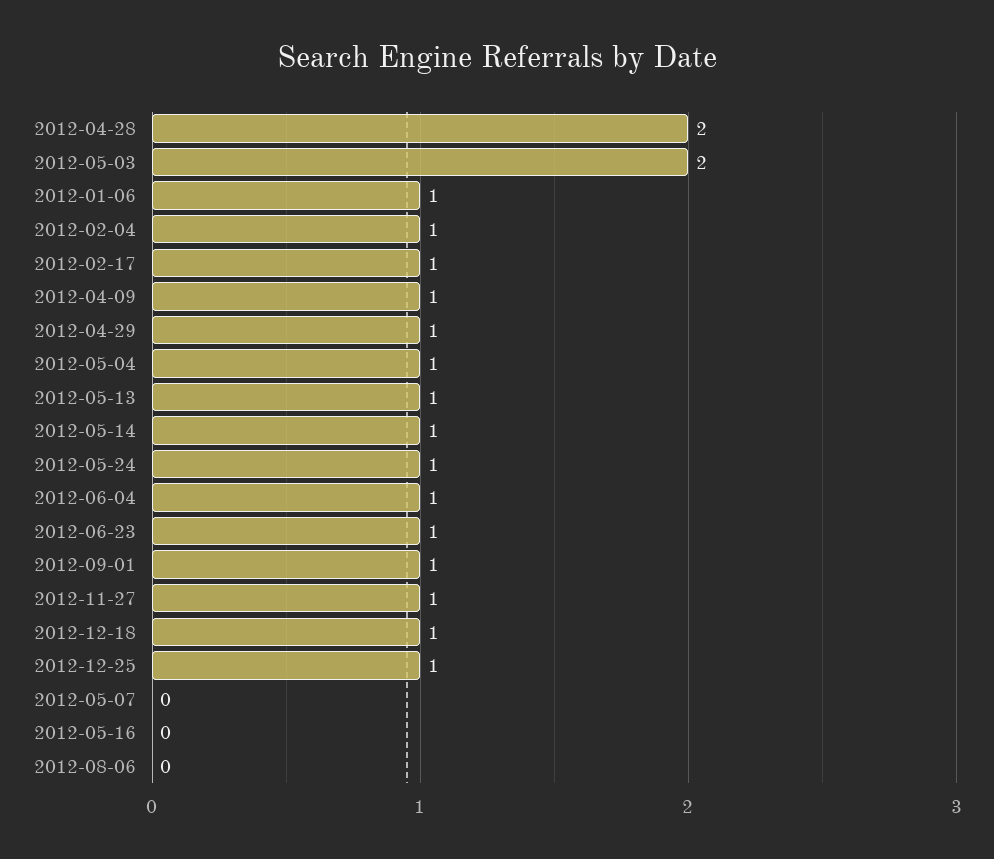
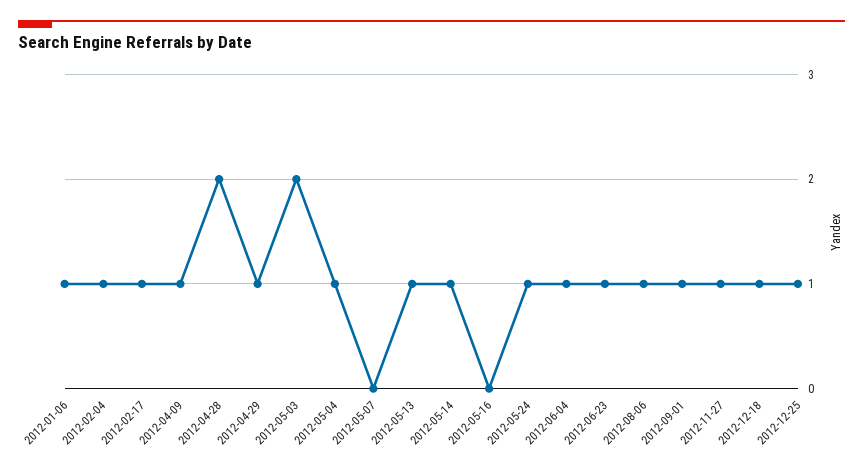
  {
    "2012-04-28": 2,
    "2012-05-03": 2,
    "2012-01-06": 1,
    "2012-02-04": 1,
    "2012-02-17": 1,
    "2012-04-09": 1,
    "2012-04-29": 1,
    "2012-05-04": 1,
    "2012-05-13": 1,
    "2012-05-14": 1,
    "2012-05-24": 1,
    "2012-06-04": 1,
    "2012-06-23": 1,
    "2012-09-01": 1,
    "2012-11-27": 1,
    "2012-12-18": 1,
    "2012-12-25": 1,
    "2012-05-07": 0,
    "2012-05-16": 0,
-   "2012-08-06": 0
+   "2012-08-06": 1
  }

